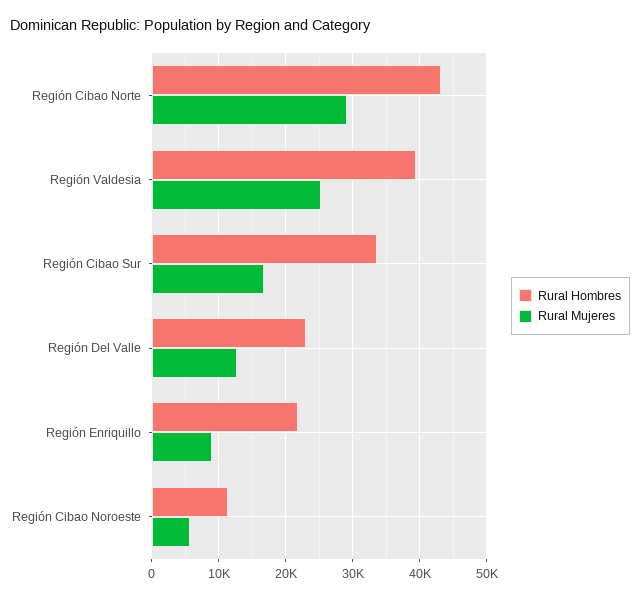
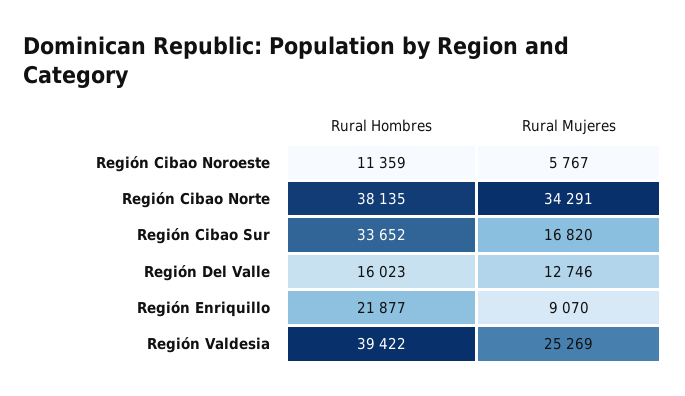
  {
    "Rural Hombres": {
-     "Región Cibao Norte": 43000,
+     "Región Cibao Norte": 38135,
      "Región Valdesia": 39422,
      "Región Cibao Sur": 33652,
-     "Región Del Valle": 23000,
+     "Región Del Valle": 16023,
      "Región Enriquillo": 21877,
      "Región Cibao Noroeste": 11359
    },
    "Rural Mujeres": {
-     "Región Cibao Norte": 29000,
+     "Región Cibao Norte": 34291,
      "Región Valdesia": 25269,
      "Región Cibao Sur": 16820,
      "Región Del Valle": 12746,
      "Región Enriquillo": 9070,
      "Región Cibao Noroeste": 5767
    }
  }

